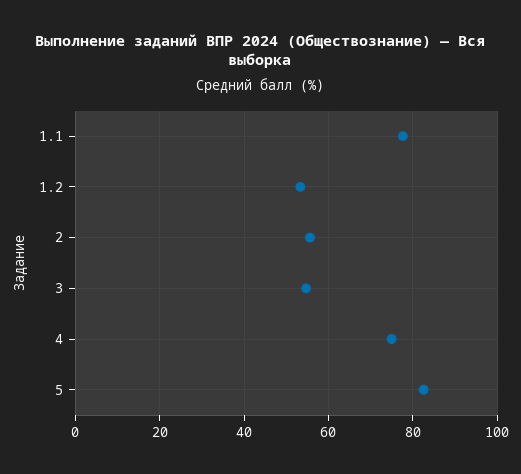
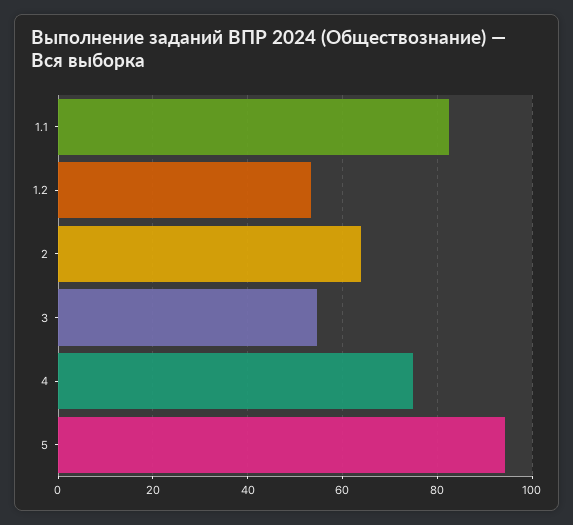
  {
-   "1.1": 78,
+   "1.1": 82,
    "1.2": 54,
-   "2": 56,
+   "2": 64,
    "3": 54,
    "4": 74,
-   "5": 82
+   "5": 94
  }

